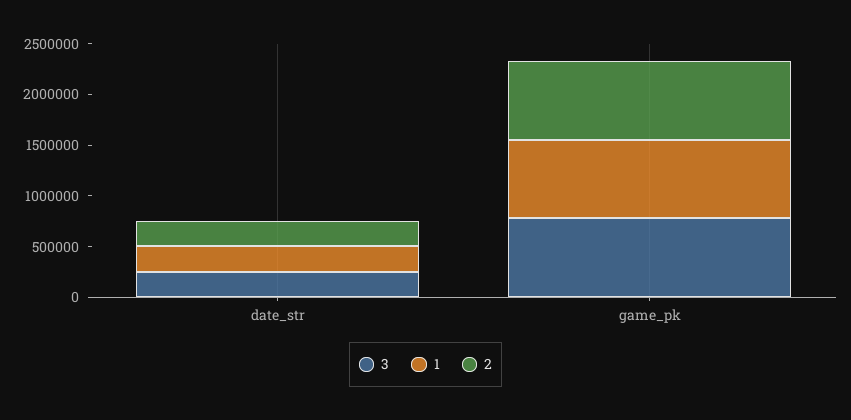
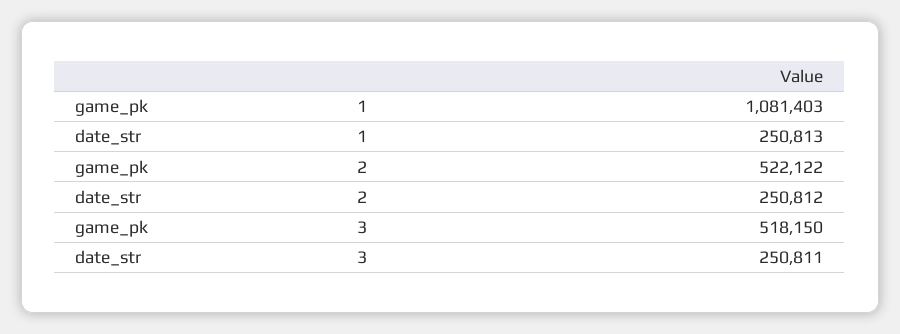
  {
    "3": {
      "date_str": 250811,
-     "game_pk": 800000
+     "game_pk": 518150
    },
    "1": {
      "date_str": 250813,
-     "game_pk": 800000
+     "game_pk": 1081403
    },
    "2": {
      "date_str": 250812,
-     "game_pk": 800000
+     "game_pk": 522122
    }
  }

